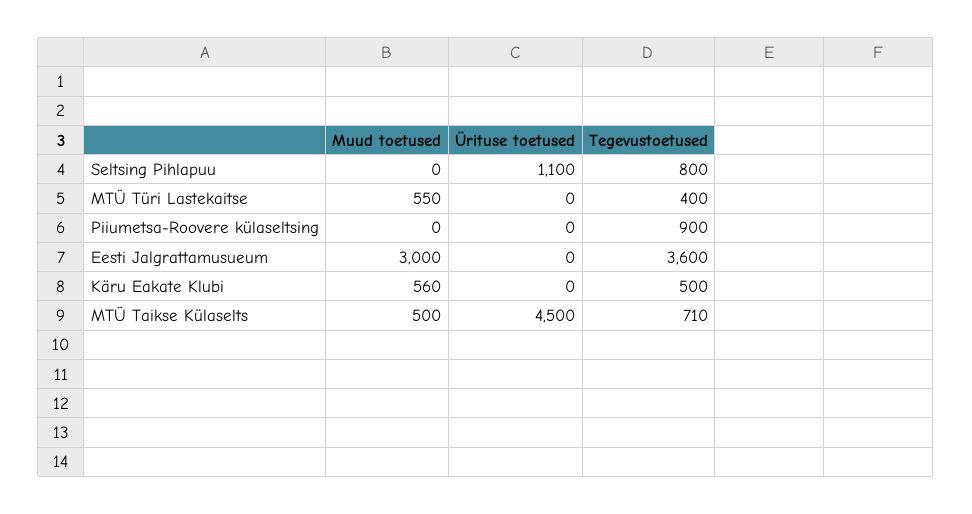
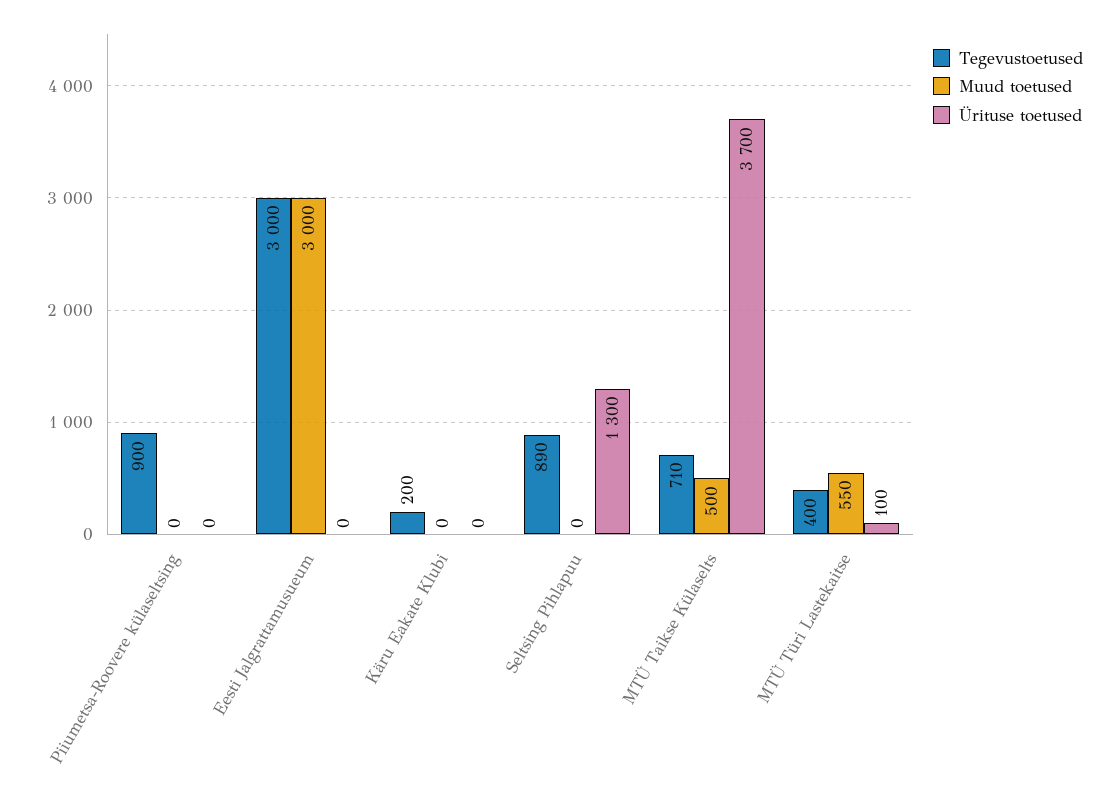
  {
    "Muud toetused": {
      "Seltsing Pihlapuu": 0,
      "MTÜ Türi Lastekaitse": 550,
      "Piiumetsa-Roovere külaseltsing": 0,
      "Eesti Jalgrattamusueum": 3000,
-     "Käru Eakate Klubi": 560,
+     "Käru Eakate Klubi": 0,
      "MTÜ Taikse Külaselts": 500
    },
    "Ürituse toetused": {
-     "Seltsing Pihlapuu": 1100,
+     "Seltsing Pihlapuu": 1300,
-     "MTÜ Türi Lastekaitse": 0,
+     "MTÜ Türi Lastekaitse": 100,
      "Piiumetsa-Roovere külaseltsing": 0,
      "Eesti Jalgrattamusueum": 0,
      "Käru Eakate Klubi": 0,
-     "MTÜ Taikse Külaselts": 4500
+     "MTÜ Taikse Külaselts": 3700
    },
    "Tegevustoetused": {
-     "Seltsing Pihlapuu": 800,
+     "Seltsing Pihlapuu": 890,
      "MTÜ Türi Lastekaitse": 400,
      "Piiumetsa-Roovere külaseltsing": 900,
-     "Eesti Jalgrattamusueum": 3600,
+     "Eesti Jalgrattamusueum": 3000,
-     "Käru Eakate Klubi": 500,
+     "Käru Eakate Klubi": 200,
      "MTÜ Taikse Külaselts": 710
    }
  }

